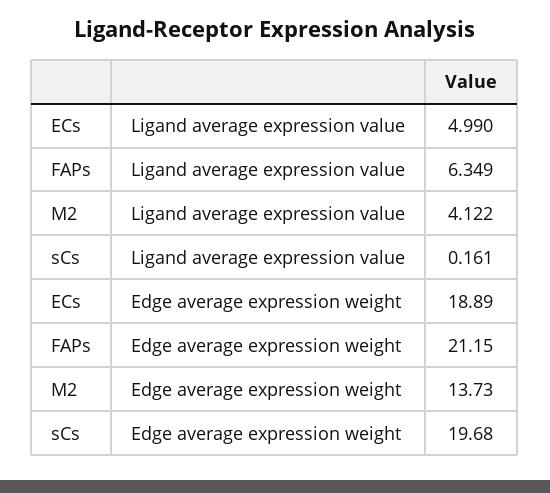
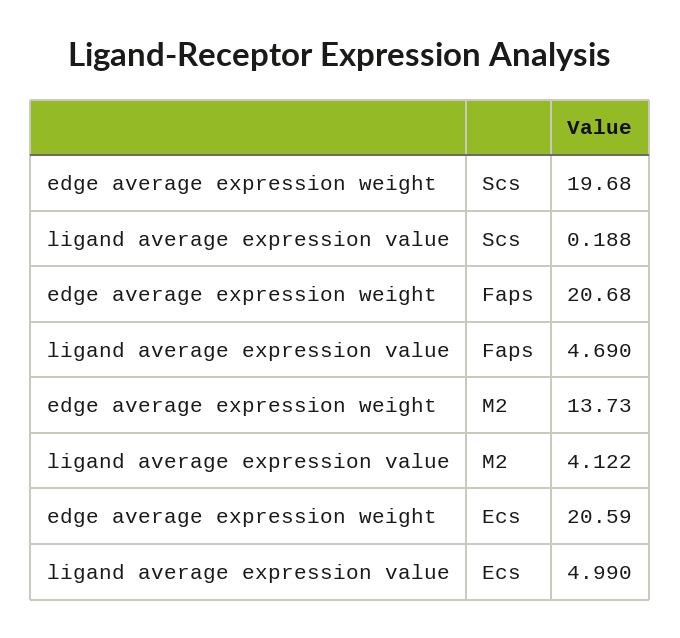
  {
    "ECs": {
      "Ligand average expression value": 4.99,
-     "Edge average expression weight": 18.89
+     "Edge average expression weight": 20.59
    },
    "FAPs": {
-     "Ligand average expression value": 6.349,
+     "Ligand average expression value": 4.69,
-     "Edge average expression weight": 21.15
+     "Edge average expression weight": 20.68
    },
    "M2": {
      "Ligand average expression value": 4.122,
      "Edge average expression weight": 13.73
    },
    "sCs": {
-     "Ligand average expression value": 0.161,
+     "Ligand average expression value": 0.188,
      "Edge average expression weight": 19.68
    }
  }

